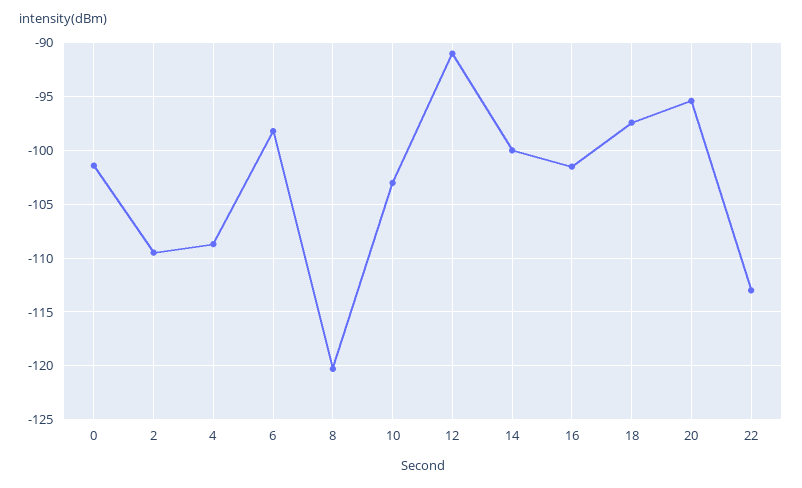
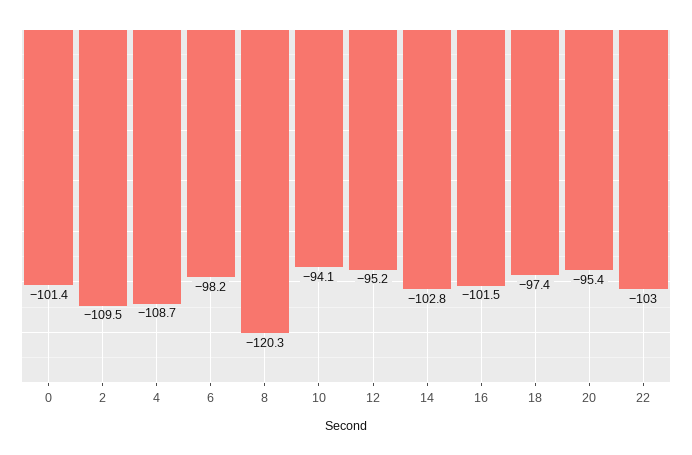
  {
    "0": -101.4,
    "2": -109.5,
    "4": -108.7,
    "6": -98.2,
    "8": -120.3,
-   "10": -103,
+   "10": -94.1,
-   "12": -91,
+   "12": -95.2,
-   "14": -100,
+   "14": -102.8,
    "16": -101.5,
    "18": -97.4,
    "20": -95.4,
-   "22": -113
+   "22": -103
  }

